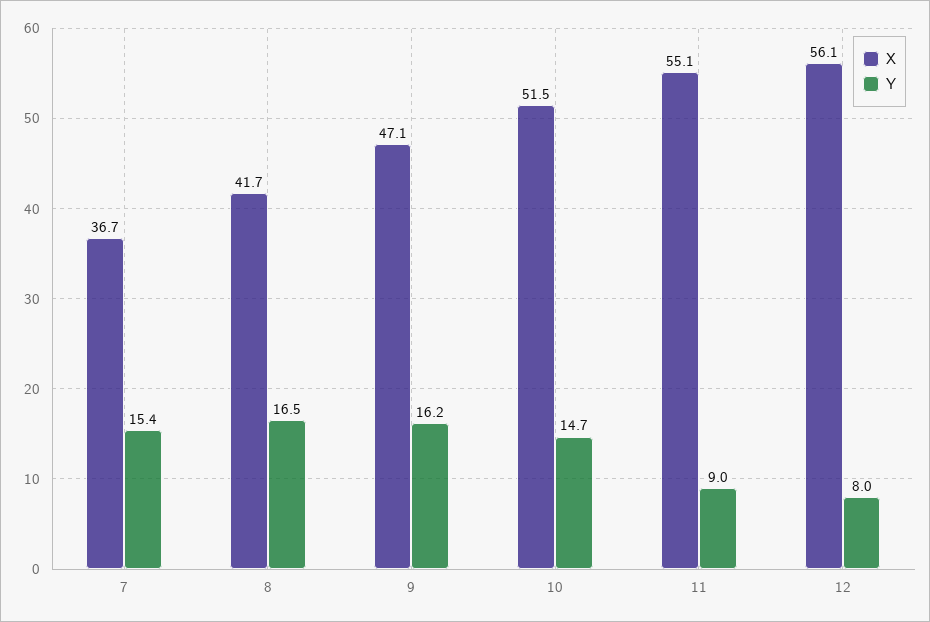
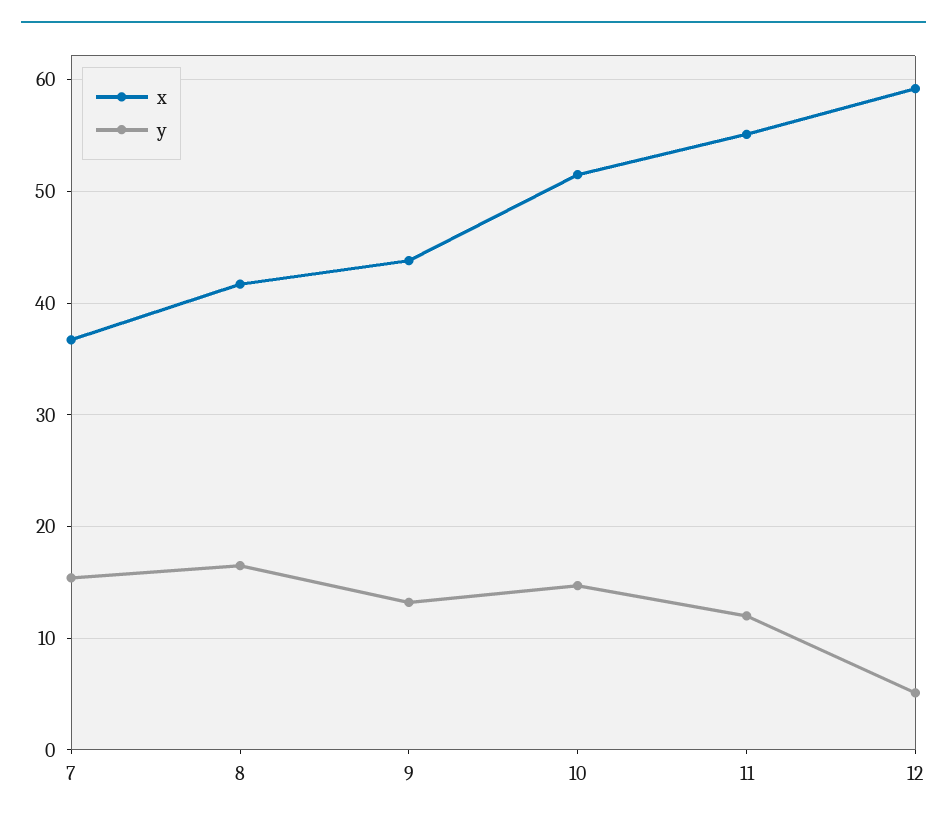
  {
    "X": {
      "7": 36.7,
      "8": 41.7,
-     "9": 47.1,
+     "9": 44,
      "10": 51.5,
      "11": 55.1,
-     "12": 56.1
+     "12": 59
    },
    "Y": {
      "7": 15.4,
      "8": 16.5,
-     "9": 16.2,
+     "9": 13,
      "10": 14.7,
-     "11": 9,
+     "11": 12,
-     "12": 8
+     "12": 5
    }
  }

